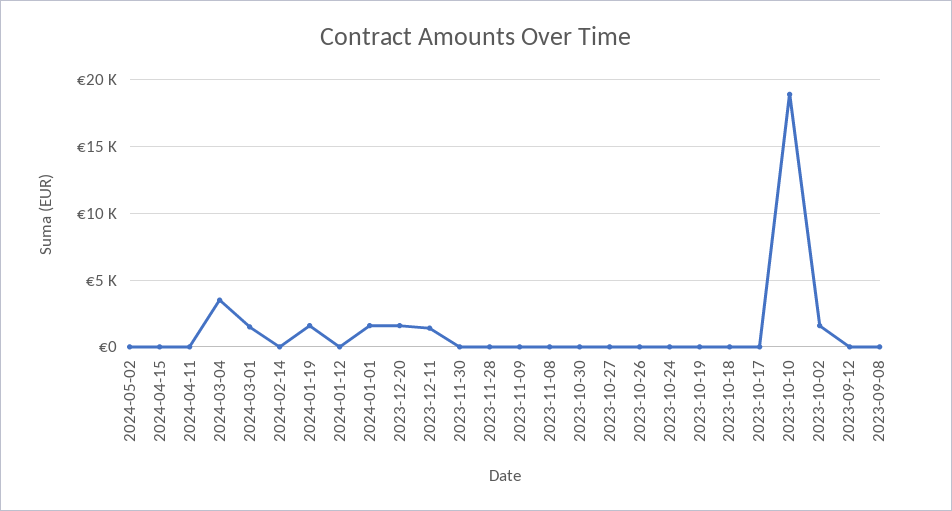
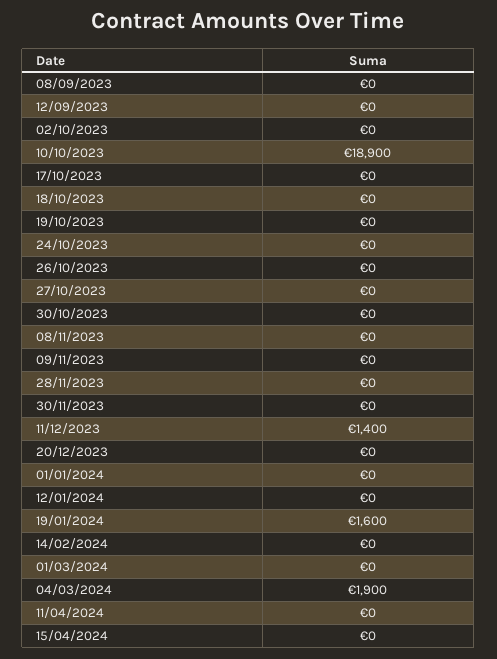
  {
-   "2024-05-02": 0,
    "2024-04-15": 0,
    "2024-04-11": 0,
-   "2024-03-04": 3500,
+   "2024-03-04": 1900,
-   "2024-03-01": 1500,
+   "2024-03-01": 0,
    "2024-02-14": 0,
    "2024-01-19": 1600,
    "2024-01-12": 0,
-   "2024-01-01": 1500,
+   "2024-01-01": 0,
-   "2023-12-20": 1500,
+   "2023-12-20": 0,
    "2023-12-11": 1400,
    "2023-11-30": 0,
    "2023-11-28": 0,
    "2023-11-09": 0,
    "2023-11-08": 0,
    "2023-10-30": 0,
    "2023-10-27": 0,
    "2023-10-26": 0,
    "2023-10-24": 0,
    "2023-10-19": 0,
    "2023-10-18": 0,
    "2023-10-17": 0,
    "2023-10-10": 18900,
-   "2023-10-02": 1500,
+   "2023-10-02": 0,
    "2023-09-12": 0,
    "2023-09-08": 0
  }

